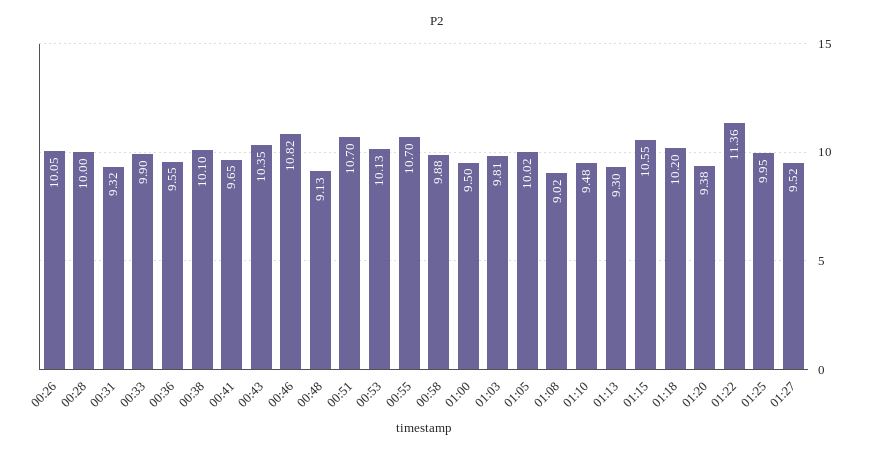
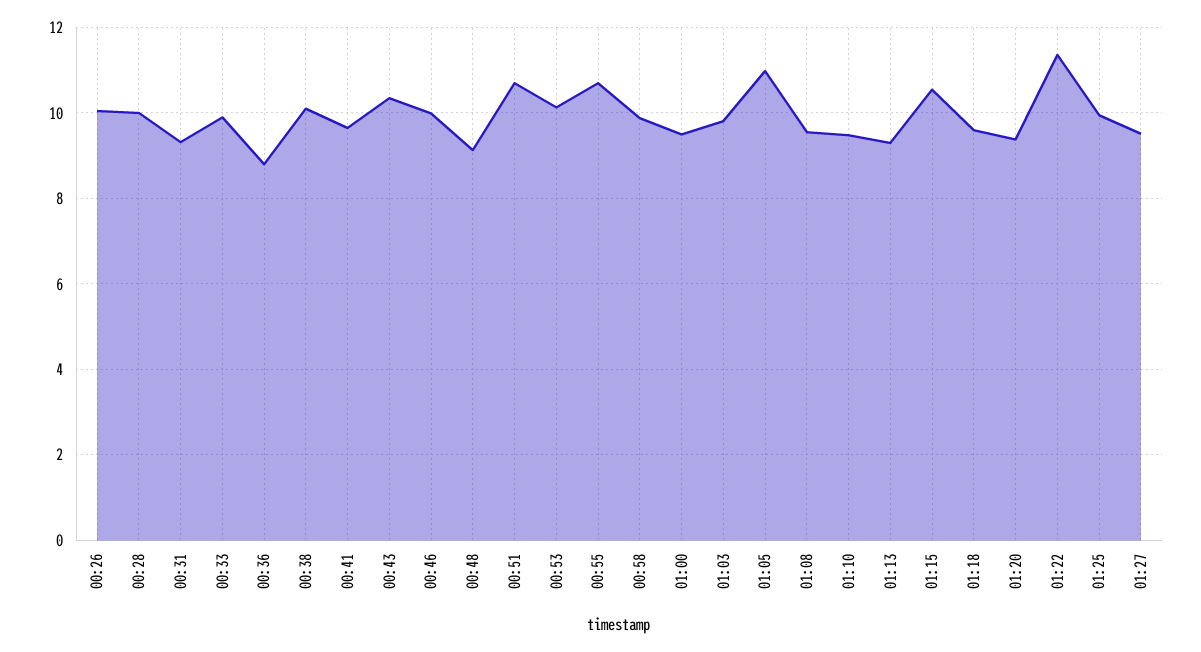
  {
    "00:26": 10.05,
    "00:28": 10,
    "00:31": 9.32,
    "00:33": 9.9,
-   "00:36": 9.55,
+   "00:36": 8.8,
    "00:38": 10.1,
    "00:41": 9.65,
    "00:43": 10.35,
-   "00:46": 10.82,
+   "00:46": 10,
    "00:48": 9.13,
    "00:51": 10.7,
    "00:53": 10.13,
    "00:55": 10.7,
    "00:58": 9.88,
    "01:00": 9.5,
    "01:03": 9.81,
-   "01:05": 10.02,
+   "01:05": 11,
-   "01:08": 9.02,
+   "01:08": 9.6,
    "01:10": 9.48,
    "01:13": 9.3,
    "01:15": 10.55,
-   "01:18": 10.2,
+   "01:18": 9.6,
    "01:20": 9.38,
    "01:22": 11.36,
    "01:25": 9.95,
    "01:27": 9.52
  }

